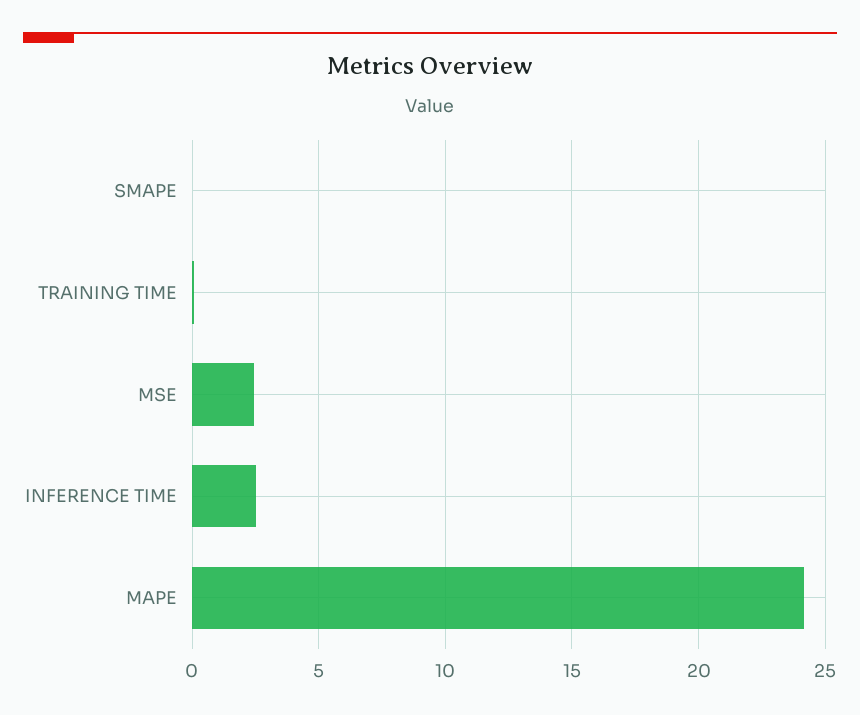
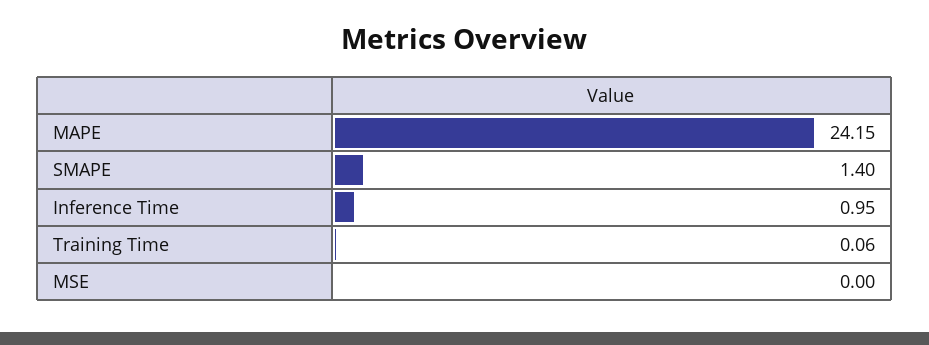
  {
-   "SMAPE": 0,
+   "SMAPE": 1.4,
    "TRAINING TIME": 0.06,
-   "MSE": 2.5,
+   "MSE": 0,
-   "INFERENCE TIME": 2.5,
+   "INFERENCE TIME": 0.95,
    "MAPE": 24.15
  }

